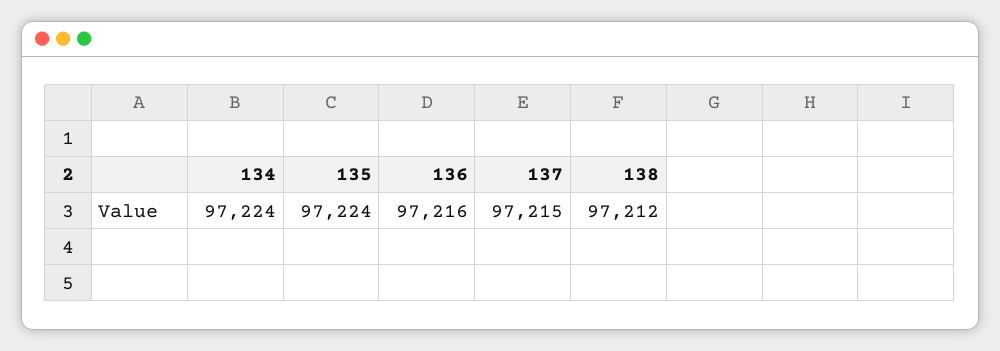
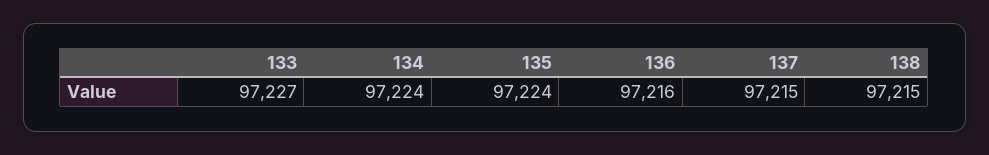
  {
    "134": 97224,
    "135": 97224,
    "136": 97216,
    "137": 97215,
-   "138": 97212
+   "138": 97215,
+   "133": 97227
  }

